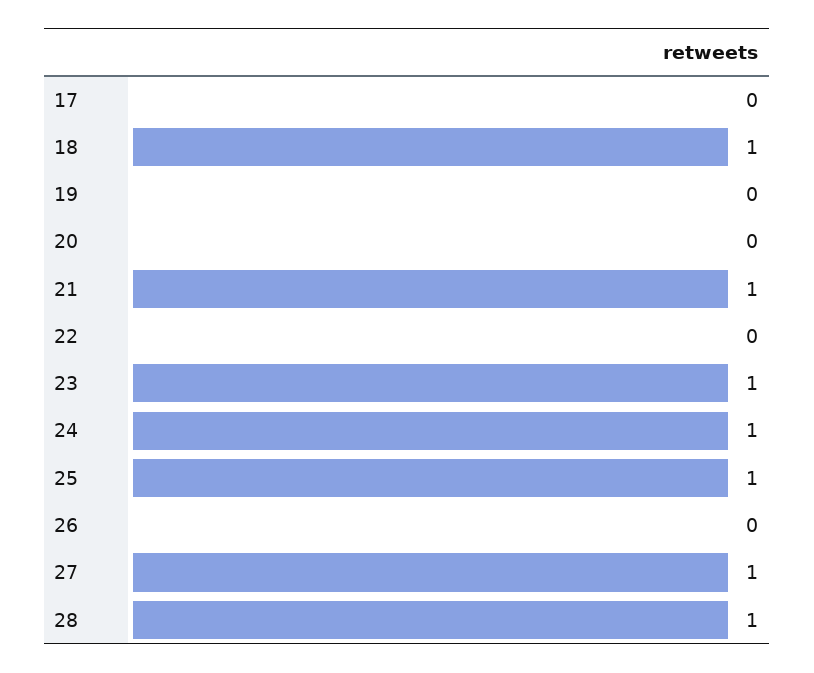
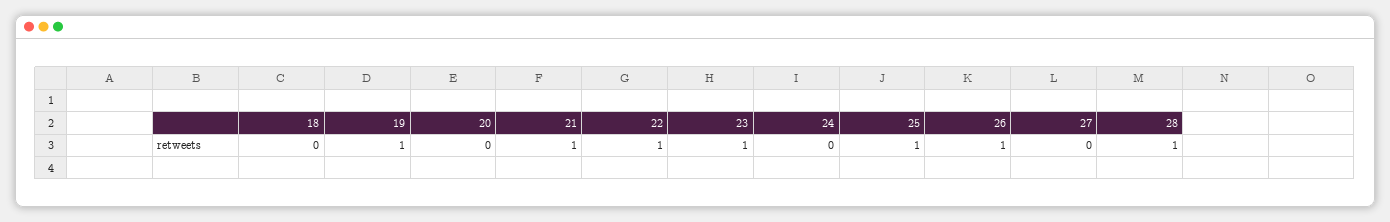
  {
-   "17": 0,
-   "18": 1,
+   "18": 0,
-   "19": 0,
+   "19": 1,
    "20": 0,
    "21": 1,
-   "22": 0,
+   "22": 1,
    "23": 1,
-   "24": 1,
+   "24": 0,
    "25": 1,
-   "26": 0,
+   "26": 1,
-   "27": 1,
+   "27": 0,
    "28": 1
  }

